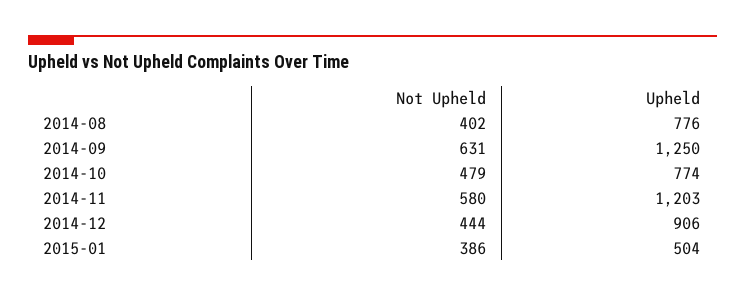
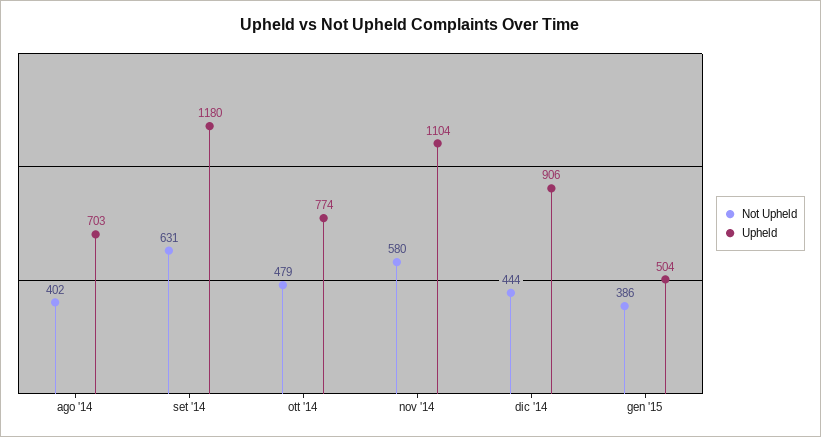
  {
    "Not Upheld": {
      "2014-08": 402,
      "2014-09": 631,
      "2014-10": 479,
      "2014-11": 580,
      "2014-12": 444,
      "2015-01": 386
    },
    "Upheld": {
-     "2014-08": 776,
+     "2014-08": 703,
-     "2014-09": 1250,
+     "2014-09": 1180,
      "2014-10": 774,
-     "2014-11": 1203,
+     "2014-11": 1104,
      "2014-12": 906,
      "2015-01": 504
    }
  }

